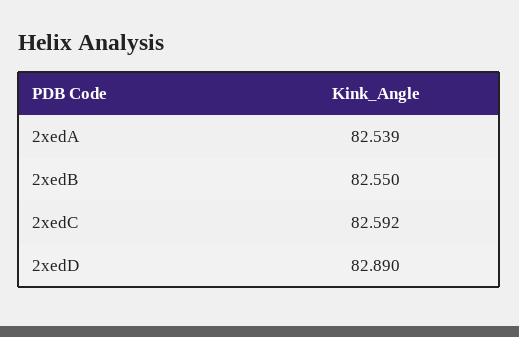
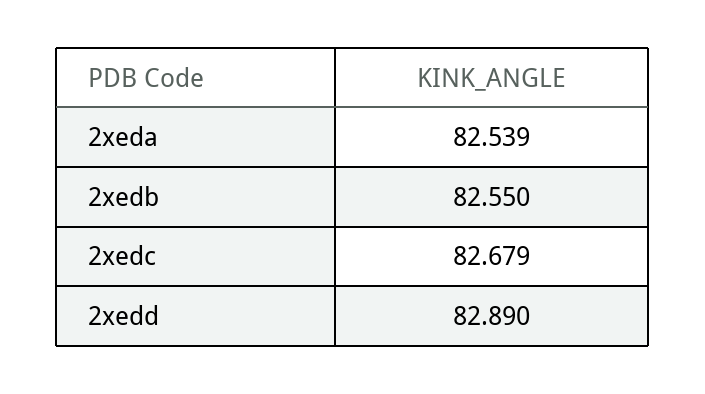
  {
    "2xedA": 82.539,
    "2xedB": 82.55,
-   "2xedC": 82.592,
+   "2xedC": 82.679,
    "2xedD": 82.89
  }

